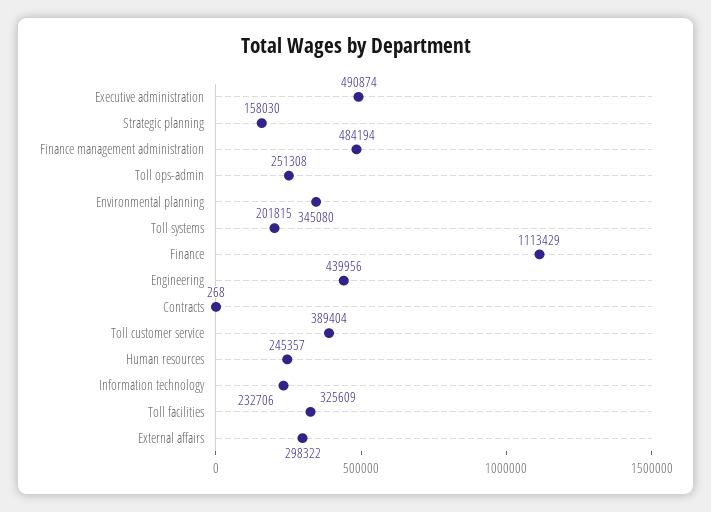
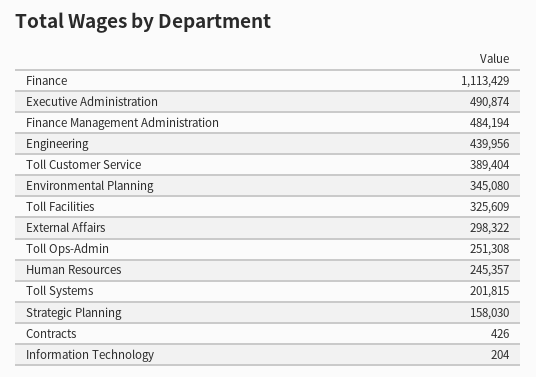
  {
    "Executive administration": 490874,
    "Strategic planning": 158030,
    "Finance management administration": 484194,
    "Toll ops-admin": 251308,
    "Environmental planning": 345080,
    "Toll systems": 201815,
    "Finance": 1113429,
    "Engineering": 439956,
-   "Contracts": 268,
+   "Contracts": 426,
    "Toll customer service": 389404,
    "Human resources": 245357,
-   "Information technology": 232706,
+   "Information technology": 204,
    "Toll facilities": 325609,
    "External affairs": 298322
  }

